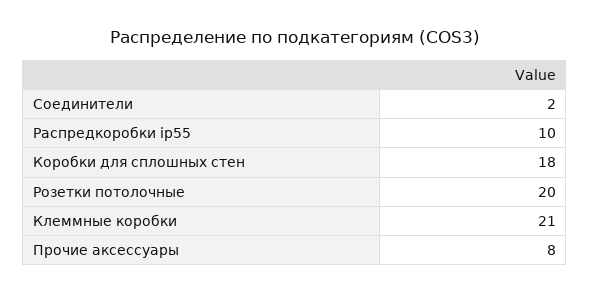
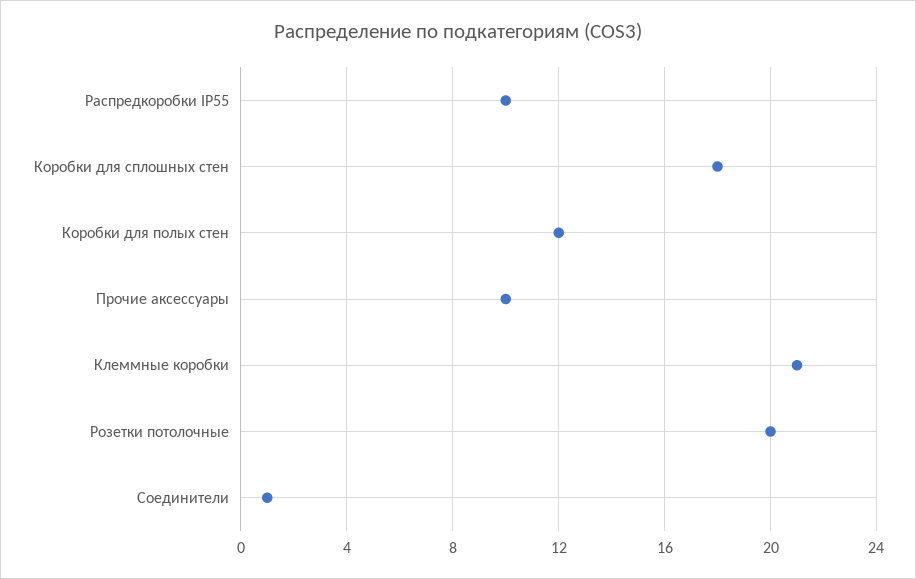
  {
-   "Соединители": 2,
+   "Соединители": 1,
    "Распредкоробки ip55": 10,
    "Коробки для сплошных стен": 18,
    "Розетки потолочные": 20,
    "Клеммные коробки": 21,
-   "Прочие аксессуары": 8
+   "Прочие аксессуары": 10,
+   "Коробки для полых стен": 12
  }

